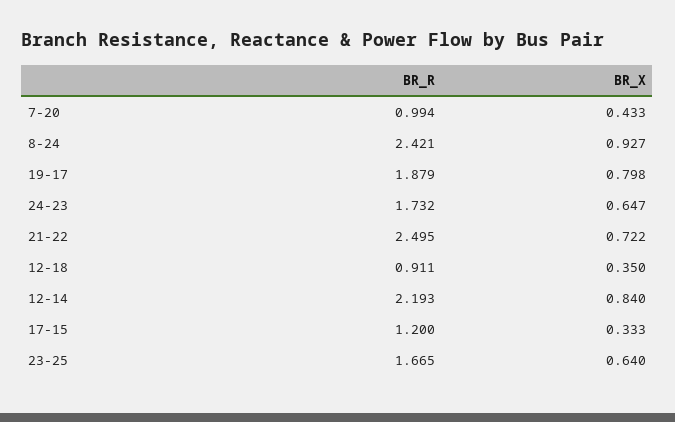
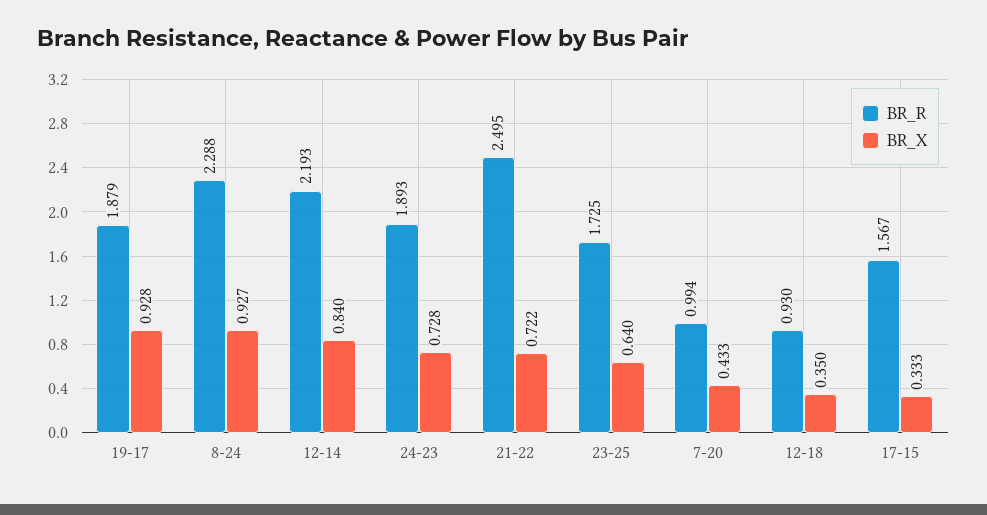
  {
    "BR_R": {
      "7-20": 0.994,
-     "8-24": 2.421,
+     "8-24": 2.288,
      "19-17": 1.879,
-     "24-23": 1.732,
+     "24-23": 1.893,
      "21-22": 2.495,
-     "12-18": 0.911,
+     "12-18": 0.93,
      "12-14": 2.193,
-     "17-15": 1.2,
+     "17-15": 1.567,
-     "23-25": 1.665
+     "23-25": 1.725
    },
    "BR_X": {
      "7-20": 0.433,
      "8-24": 0.927,
-     "19-17": 0.798,
+     "19-17": 0.928,
-     "24-23": 0.647,
+     "24-23": 0.728,
      "21-22": 0.722,
      "12-18": 0.35,
      "12-14": 0.84,
      "17-15": 0.333,
      "23-25": 0.64
    }
  }

